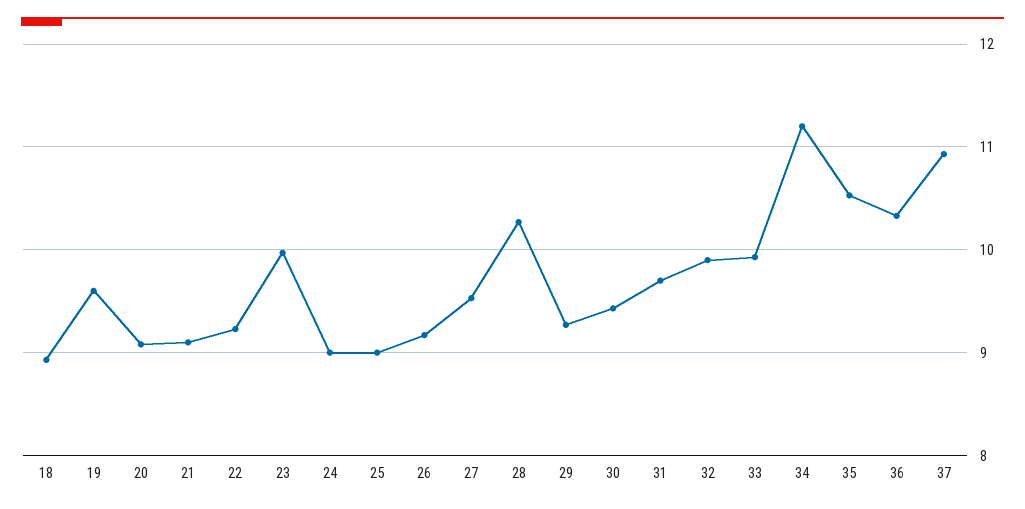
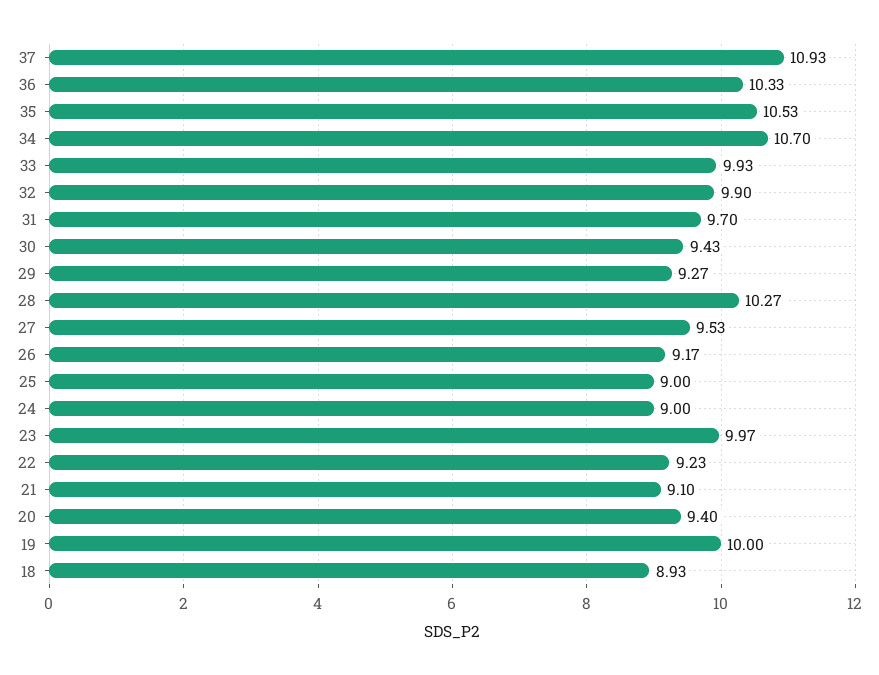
  {
    "18": 8.93,
-   "19": 9.6,
+   "19": 10,
-   "20": 9.1,
+   "20": 9.4,
    "21": 9.1,
    "22": 9.23,
    "23": 9.97,
    "24": 9,
    "25": 9,
    "26": 9.17,
    "27": 9.53,
    "28": 10.27,
    "29": 9.27,
    "30": 9.43,
    "31": 9.7,
    "32": 9.9,
    "33": 9.93,
-   "34": 11.2,
+   "34": 10.7,
    "35": 10.53,
    "36": 10.33,
    "37": 10.93
  }

